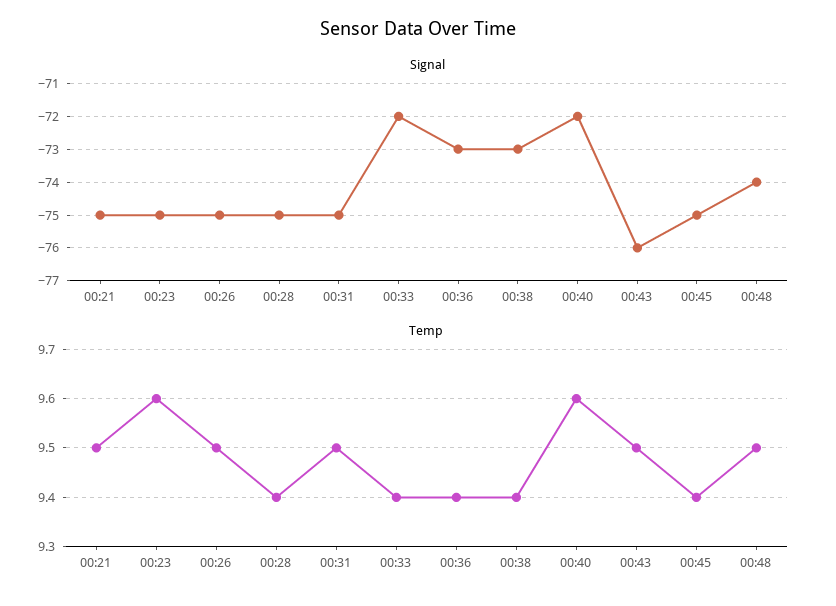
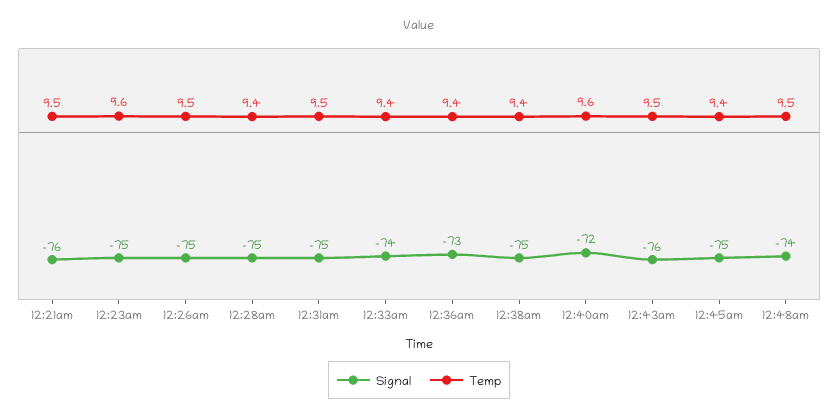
  {
    "Signal": {
-     "00:21": -75,
+     "00:21": -76,
      "00:23": -75,
      "00:26": -75,
      "00:28": -75,
      "00:31": -75,
-     "00:33": -72,
+     "00:33": -74,
      "00:36": -73,
-     "00:38": -73,
+     "00:38": -75,
      "00:40": -72,
      "00:43": -76,
      "00:45": -75,
      "00:48": -74
    },
    "Temp": {
      "00:21": 9.5,
      "00:23": 9.6,
      "00:26": 9.5,
      "00:28": 9.4,
      "00:31": 9.5,
      "00:33": 9.4,
      "00:36": 9.4,
      "00:38": 9.4,
      "00:40": 9.6,
      "00:43": 9.5,
      "00:45": 9.4,
      "00:48": 9.5
    }
  }

